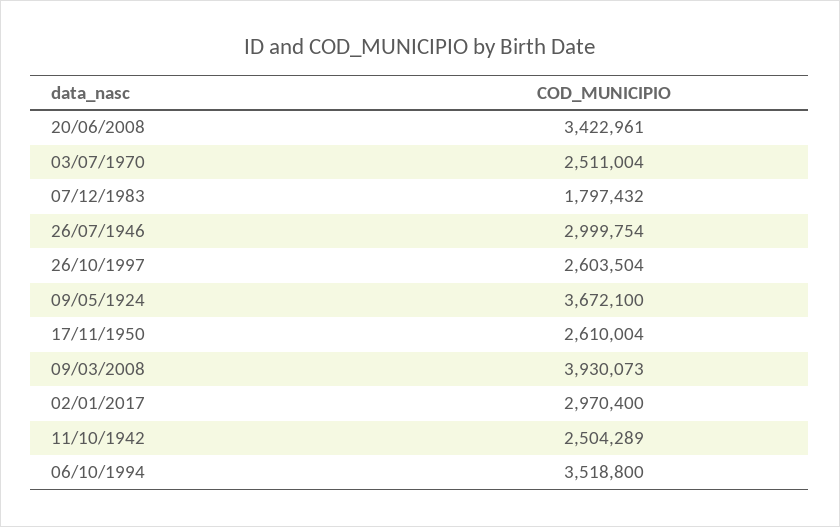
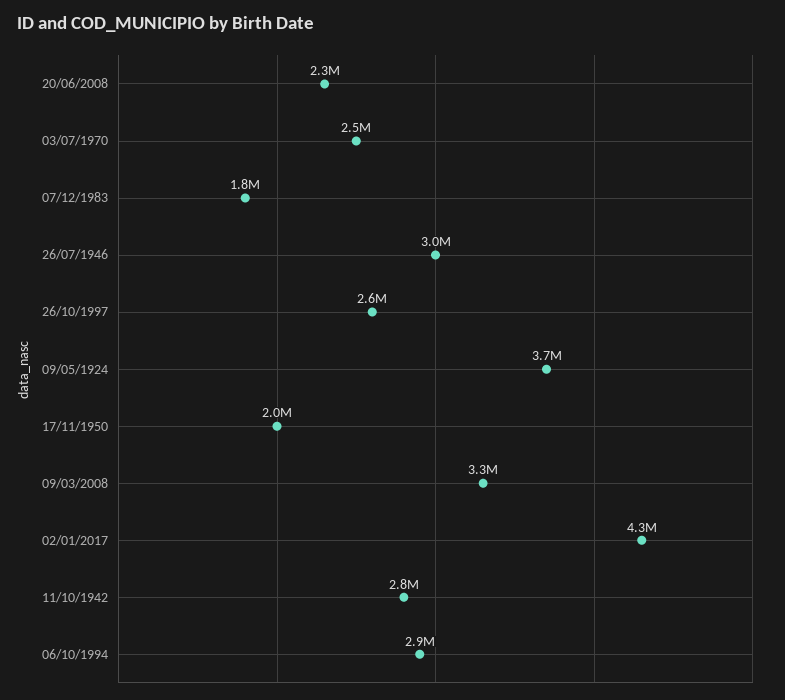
  {
-   "20/06/2008": 3422961,
+   "20/06/2008": 2300000,
    "03/07/1970": 2511004,
    "07/12/1983": 1797432,
    "26/07/1946": 2999754,
    "26/10/1997": 2603504,
    "09/05/1924": 3672100,
-   "17/11/1950": 2610004,
+   "17/11/1950": 2000000,
-   "09/03/2008": 3930073,
+   "09/03/2008": 3300000,
-   "02/01/2017": 2970400,
+   "02/01/2017": 4300000,
-   "11/10/1942": 2504289,
+   "11/10/1942": 2800000,
-   "06/10/1994": 3518800
+   "06/10/1994": 2900000
  }

